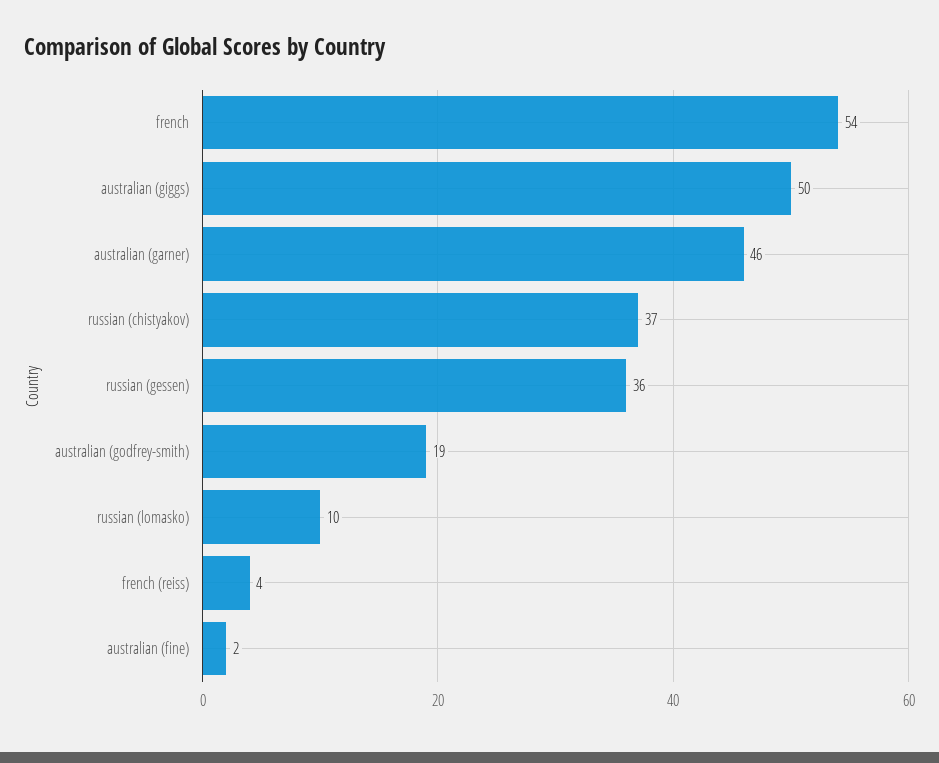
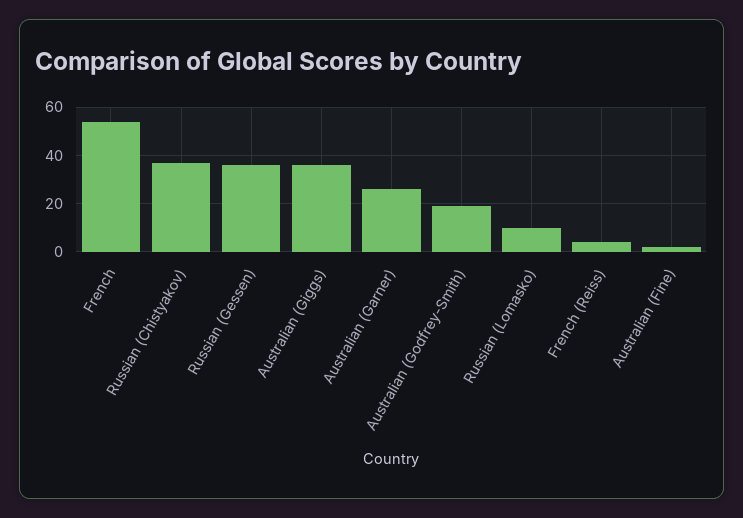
  {
    "french": 54,
-   "australian (giggs)": 50,
+   "australian (giggs)": 35,
-   "australian (garner)": 46,
+   "australian (garner)": 25,
    "russian (chistyakov)": 37,
    "russian (gessen)": 36,
    "australian (godfrey-smith)": 19,
    "russian (lomasko)": 10,
    "french (reiss)": 4,
    "australian (fine)": 2
  }

